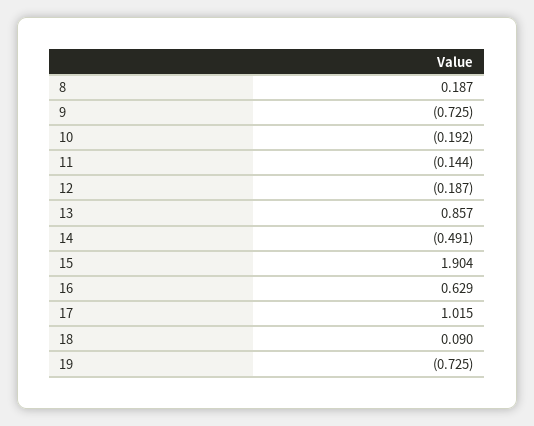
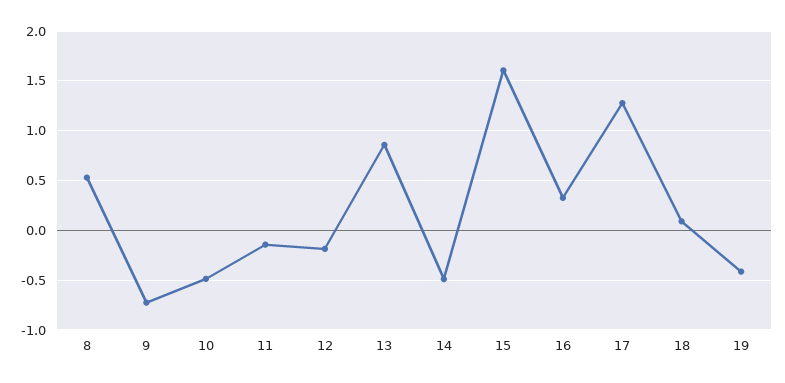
  {
-   "8": 0.187,
+   "8": 0.5,
    "9": -0.725,
-   "10": -0.192,
+   "10": -0.5,
    "11": -0.144,
    "12": -0.187,
    "13": 0.857,
    "14": -0.491,
-   "15": 1.904,
+   "15": 1.6,
-   "16": 0.629,
+   "16": 0.3,
-   "17": 1.015,
+   "17": 1.3,
    "18": 0.09,
-   "19": -0.725
+   "19": -0.4
  }

